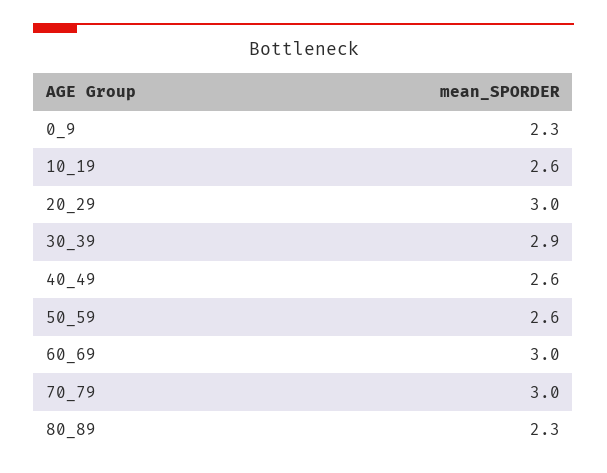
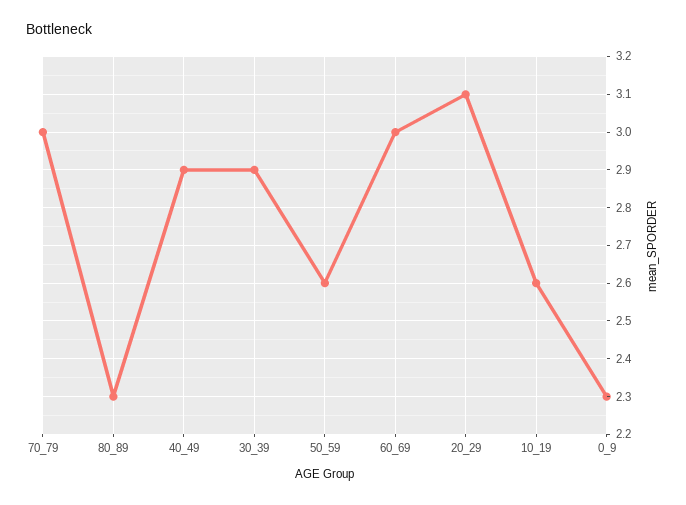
  {
    "0_9": 2.3,
    "10_19": 2.6,
-   "20_29": 3,
+   "20_29": 3.1,
    "30_39": 2.9,
-   "40_49": 2.6,
+   "40_49": 2.9,
    "50_59": 2.6,
    "60_69": 3,
    "70_79": 3,
    "80_89": 2.3
  }

